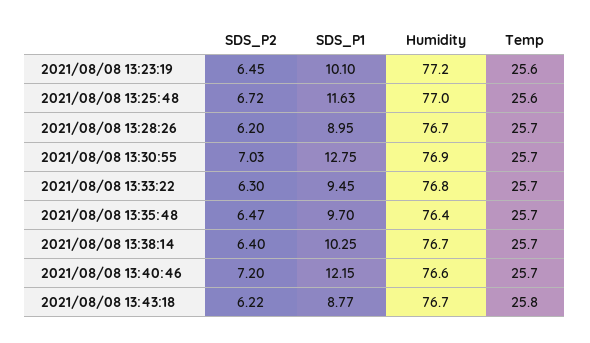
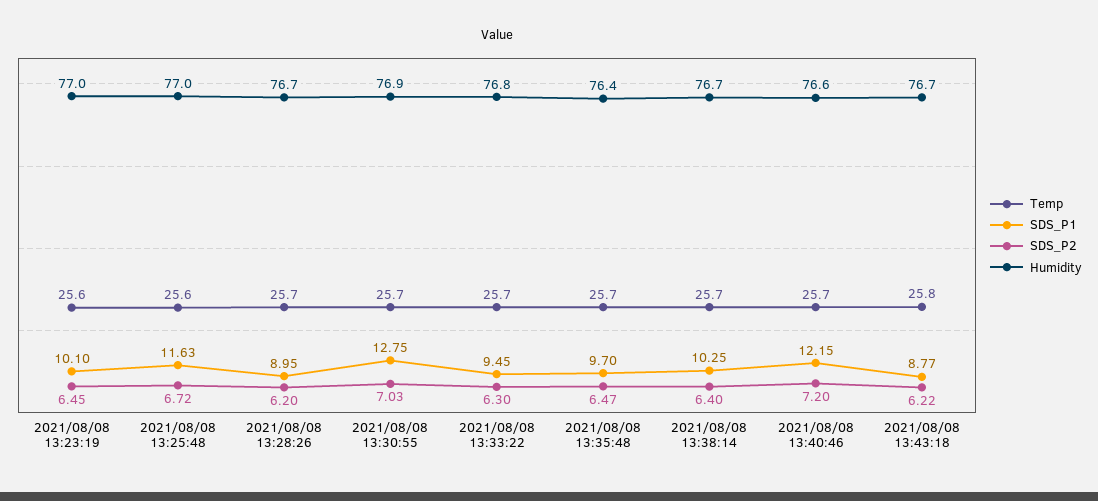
  {
    "SDS_P2": {
      "2021/08/08 13:23:19": 6.45,
      "2021/08/08 13:25:48": 6.72,
      "2021/08/08 13:28:26": 6.2,
      "2021/08/08 13:30:55": 7.03,
      "2021/08/08 13:33:22": 6.3,
      "2021/08/08 13:35:48": 6.47,
      "2021/08/08 13:38:14": 6.4,
      "2021/08/08 13:40:46": 7.2,
      "2021/08/08 13:43:18": 6.22
    },
    "SDS_P1": {
      "2021/08/08 13:23:19": 10.1,
      "2021/08/08 13:25:48": 11.63,
      "2021/08/08 13:28:26": 8.95,
      "2021/08/08 13:30:55": 12.75,
      "2021/08/08 13:33:22": 9.45,
      "2021/08/08 13:35:48": 9.7,
      "2021/08/08 13:38:14": 10.25,
      "2021/08/08 13:40:46": 12.15,
      "2021/08/08 13:43:18": 8.77
    },
    "Humidity": {
-     "2021/08/08 13:23:19": 77.2,
+     "2021/08/08 13:23:19": 77,
      "2021/08/08 13:25:48": 77,
      "2021/08/08 13:28:26": 76.7,
      "2021/08/08 13:30:55": 76.9,
      "2021/08/08 13:33:22": 76.8,
      "2021/08/08 13:35:48": 76.4,
      "2021/08/08 13:38:14": 76.7,
      "2021/08/08 13:40:46": 76.6,
      "2021/08/08 13:43:18": 76.7
    },
    "Temp": {
      "2021/08/08 13:23:19": 25.6,
      "2021/08/08 13:25:48": 25.6,
      "2021/08/08 13:28:26": 25.7,
      "2021/08/08 13:30:55": 25.7,
      "2021/08/08 13:33:22": 25.7,
      "2021/08/08 13:35:48": 25.7,
      "2021/08/08 13:38:14": 25.7,
      "2021/08/08 13:40:46": 25.7,
      "2021/08/08 13:43:18": 25.8
    }
  }

